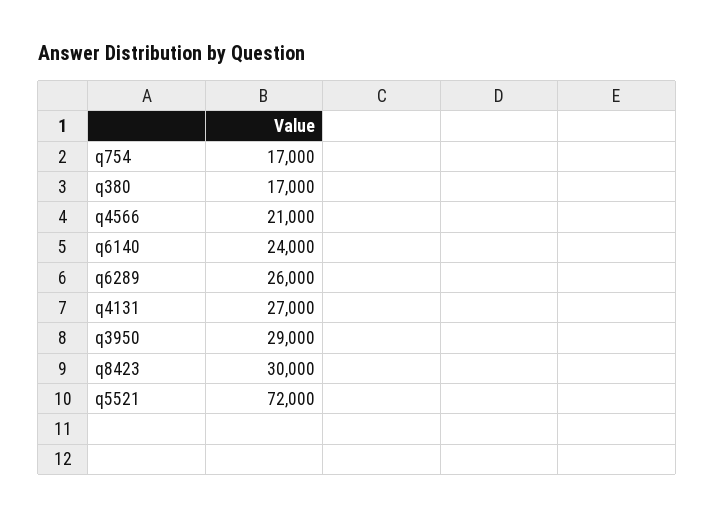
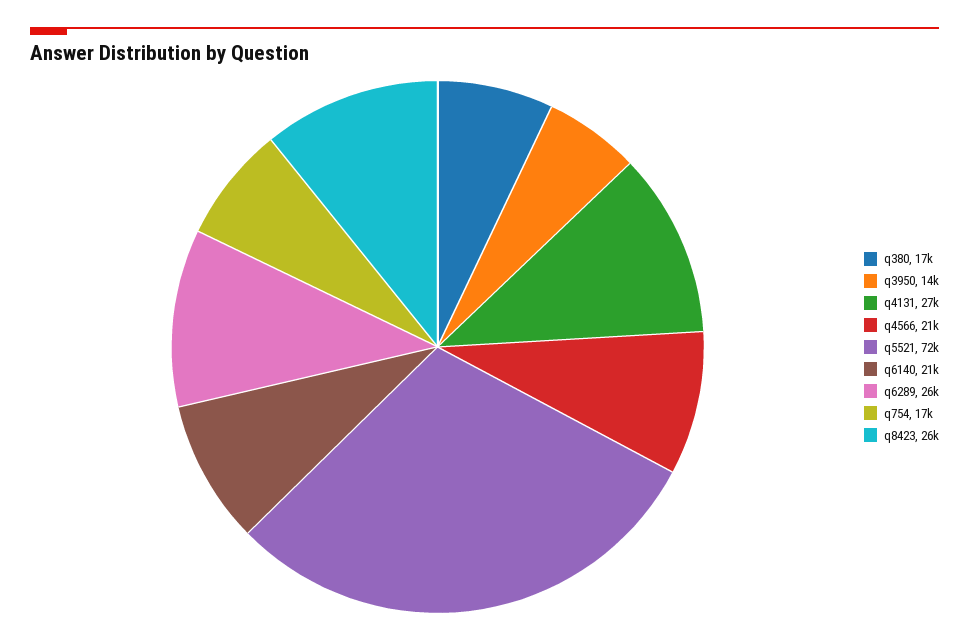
  {
    "q754": 17000,
    "q380": 17000,
    "q4566": 21000,
-   "q6140": 24000,
+   "q6140": 21000,
    "q6289": 26000,
    "q4131": 27000,
-   "q3950": 29000,
+   "q3950": 14000,
-   "q8423": 30000,
+   "q8423": 26000,
    "q5521": 72000
  }

